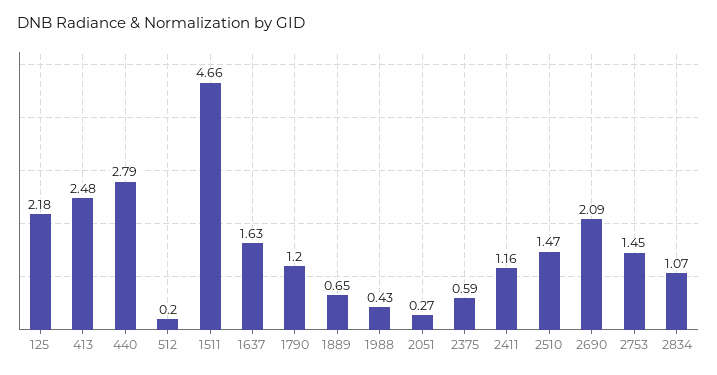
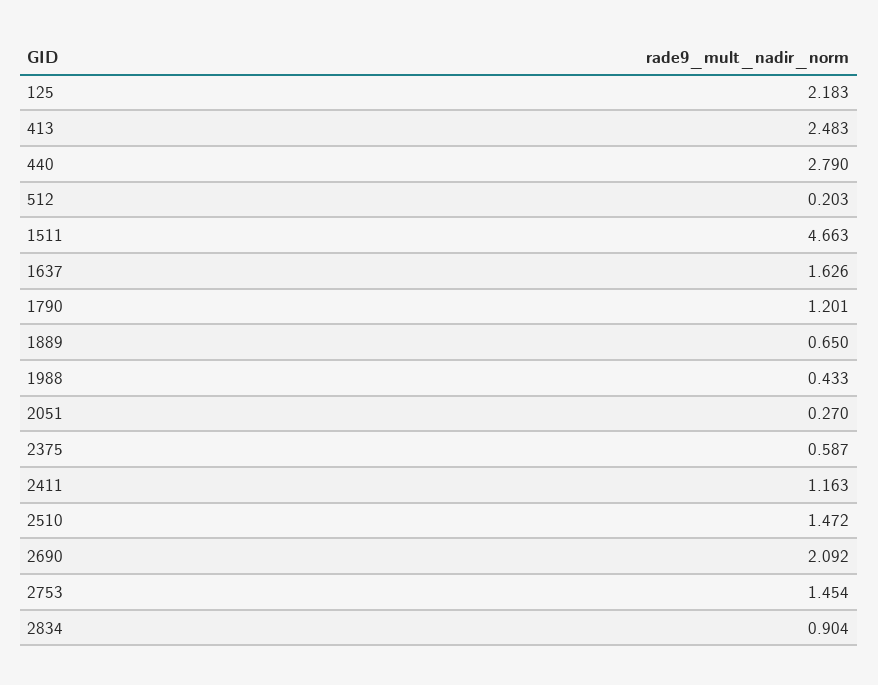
  {
    "125": 2.183,
    "413": 2.483,
    "440": 2.79,
    "512": 0.203,
    "1511": 4.663,
    "1637": 1.626,
    "1790": 1.201,
    "1889": 0.65,
    "1988": 0.433,
    "2051": 0.27,
    "2375": 0.587,
    "2411": 1.163,
    "2510": 1.472,
    "2690": 2.092,
    "2753": 1.454,
-   "2834": 1.07
+   "2834": 0.904
  }

